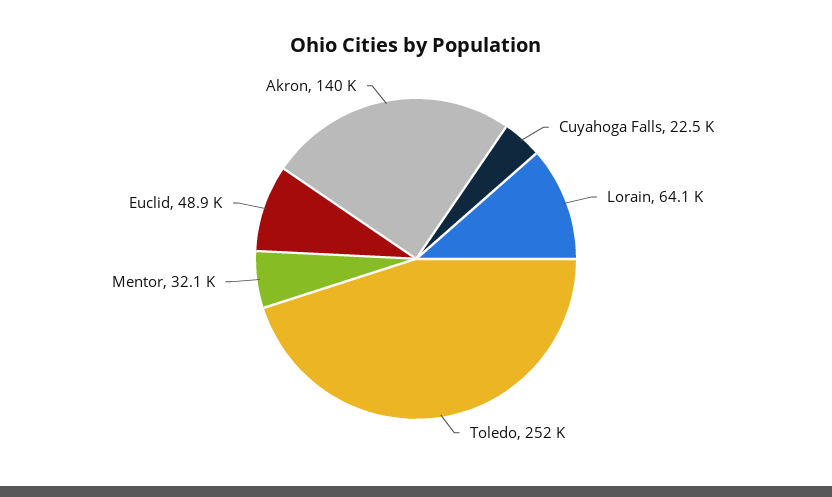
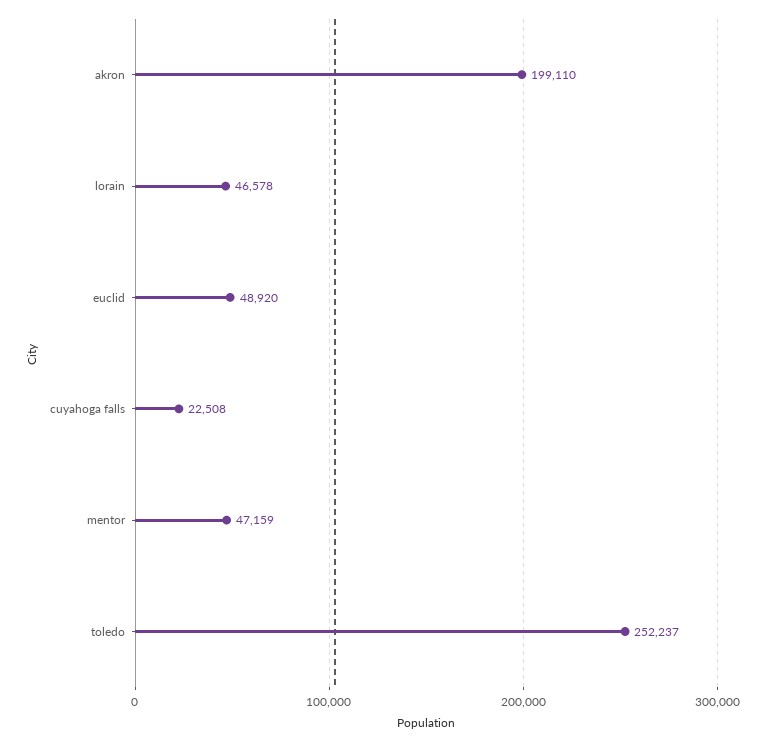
  {
    "Cuyahoga Falls": 22508,
-   "Lorain": 64100,
+   "Lorain": 46578,
    "Toledo": 252237,
-   "Mentor": 32100,
+   "Mentor": 47159,
    "Euclid": 48920,
-   "Akron": 140000
+   "Akron": 199110
  }

